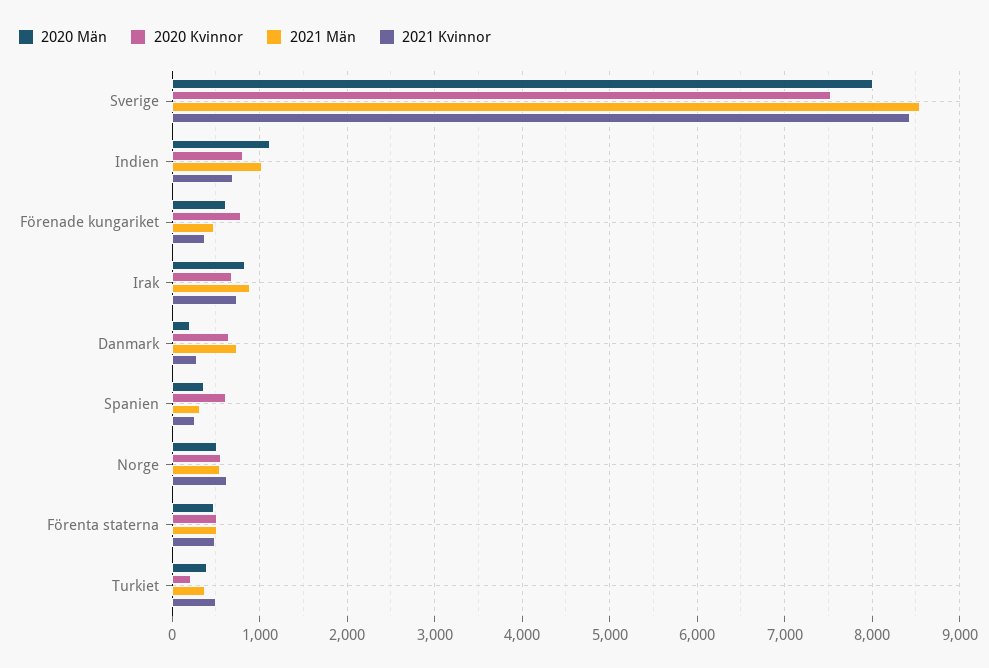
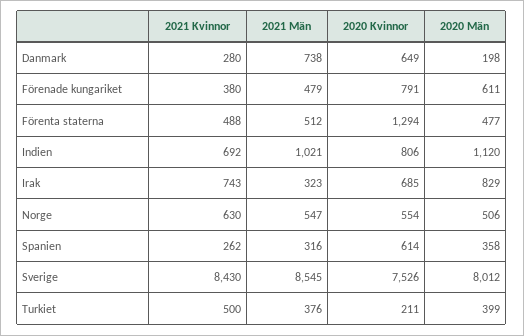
  {
    "2020 Män": {
      "Sverige": 8012,
      "Indien": 1120,
      "Förenade kungariket": 611,
      "Irak": 829,
      "Danmark": 198,
      "Spanien": 358,
      "Norge": 506,
      "Förenta staterna": 477,
      "Turkiet": 399
    },
    "2020 Kvinnor": {
      "Sverige": 7526,
      "Indien": 806,
      "Förenade kungariket": 791,
      "Irak": 685,
      "Danmark": 649,
      "Spanien": 614,
      "Norge": 554,
-     "Förenta staterna": 500,
+     "Förenta staterna": 1294,
      "Turkiet": 211
    },
    "2021 Män": {
      "Sverige": 8545,
      "Indien": 1021,
      "Förenade kungariket": 479,
-     "Irak": 900,
+     "Irak": 323,
      "Danmark": 738,
      "Spanien": 316,
      "Norge": 547,
      "Förenta staterna": 512,
      "Turkiet": 376
    },
    "2021 Kvinnor": {
      "Sverige": 8430,
      "Indien": 692,
      "Förenade kungariket": 380,
      "Irak": 743,
      "Danmark": 280,
      "Spanien": 262,
      "Norge": 630,
      "Förenta staterna": 488,
      "Turkiet": 500
    }
  }

